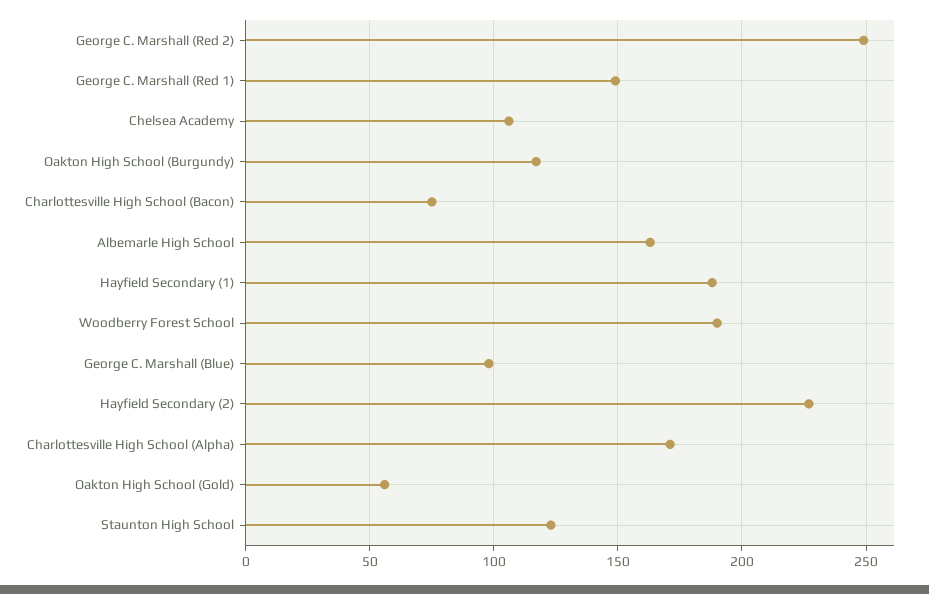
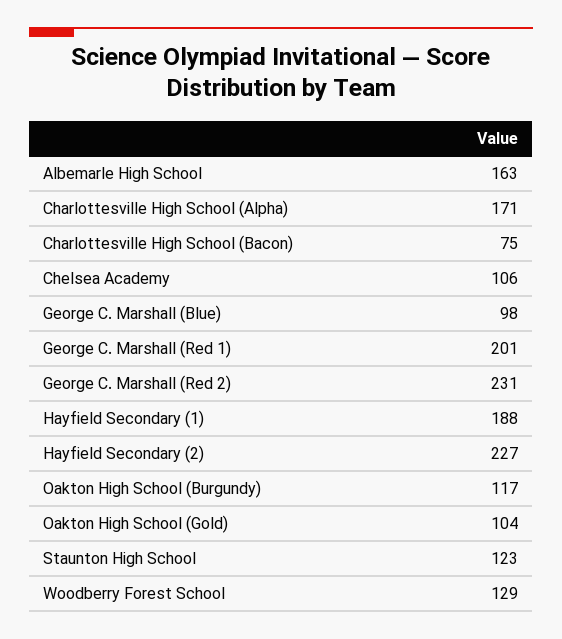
  {
-   "George C. Marshall (Red 2)": 250,
+   "George C. Marshall (Red 2)": 231,
-   "George C. Marshall (Red 1)": 150,
+   "George C. Marshall (Red 1)": 201,
    "Chelsea Academy": 106,
    "Oakton High School (Burgundy)": 117,
    "Charlottesville High School (Bacon)": 75,
    "Albemarle High School": 163,
    "Hayfield Secondary (1)": 188,
-   "Woodberry Forest School": 190,
+   "Woodberry Forest School": 129,
    "George C. Marshall (Blue)": 98,
    "Hayfield Secondary (2)": 227,
    "Charlottesville High School (Alpha)": 171,
-   "Oakton High School (Gold)": 55,
+   "Oakton High School (Gold)": 104,
    "Staunton High School": 123
  }

